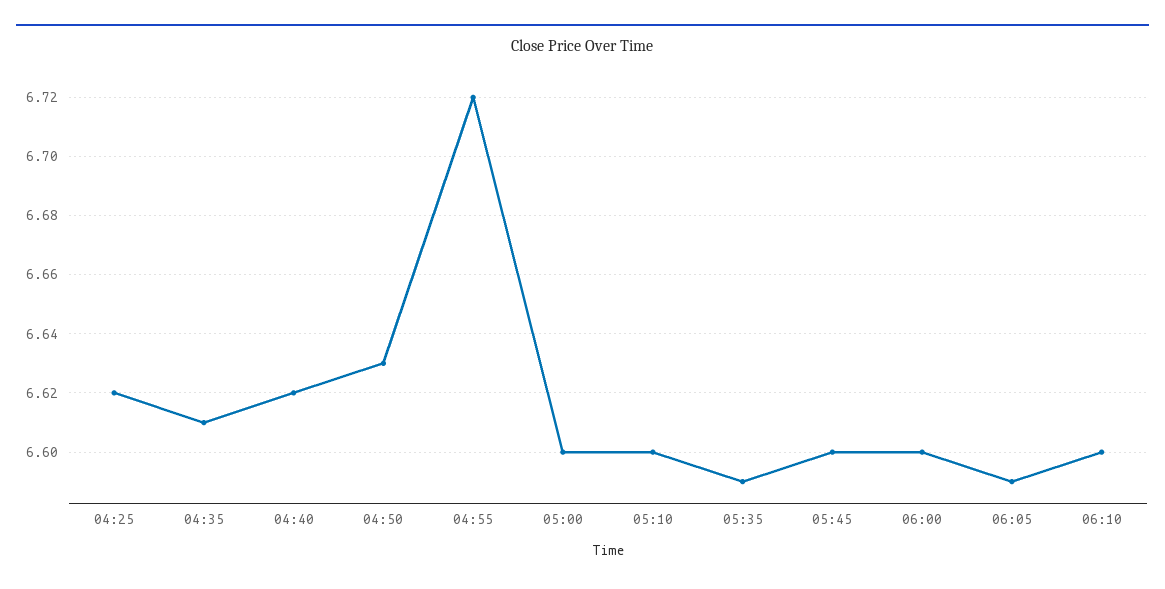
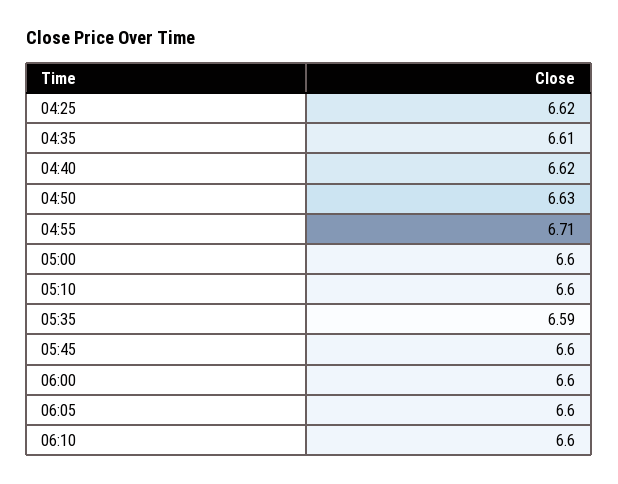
  {
    "04:25": 6.62,
    "04:35": 6.61,
    "04:40": 6.62,
    "04:50": 6.63,
-   "04:55": 6.72,
+   "04:55": 6.71,
    "05:00": 6.6,
    "05:10": 6.6,
    "05:35": 6.59,
    "05:45": 6.6,
    "06:00": 6.6,
-   "06:05": 6.59,
+   "06:05": 6.6,
    "06:10": 6.6
  }

